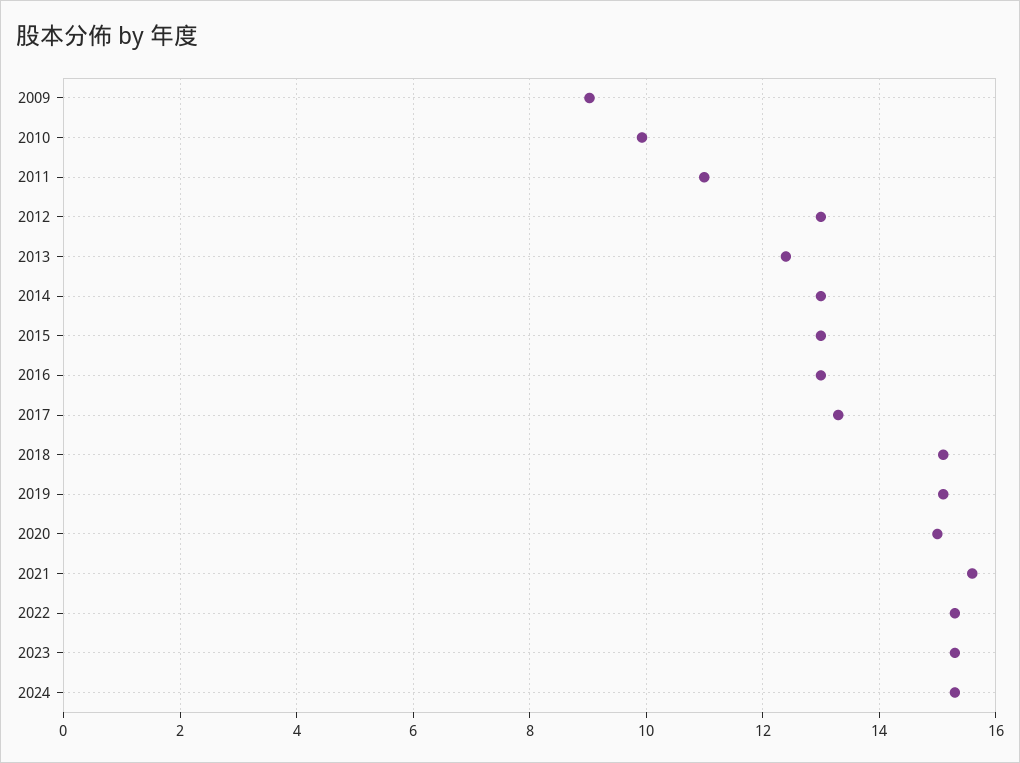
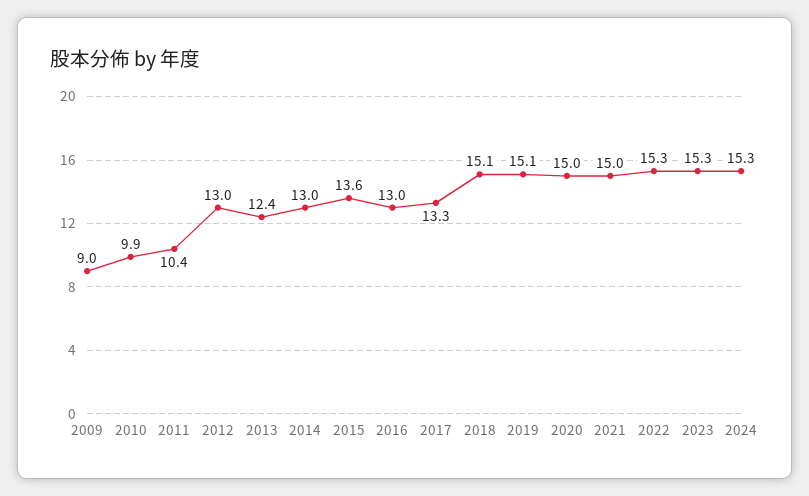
  {
    "2009": 9,
    "2010": 9.9,
-   "2011": 11,
+   "2011": 10.4,
    "2012": 13,
    "2013": 12.4,
    "2014": 13,
-   "2015": 13,
+   "2015": 13.6,
    "2016": 13,
    "2017": 13.3,
    "2018": 15.1,
    "2019": 15.1,
    "2020": 15,
-   "2021": 15.6,
+   "2021": 15,
    "2022": 15.3,
    "2023": 15.3,
    "2024": 15.3
  }

